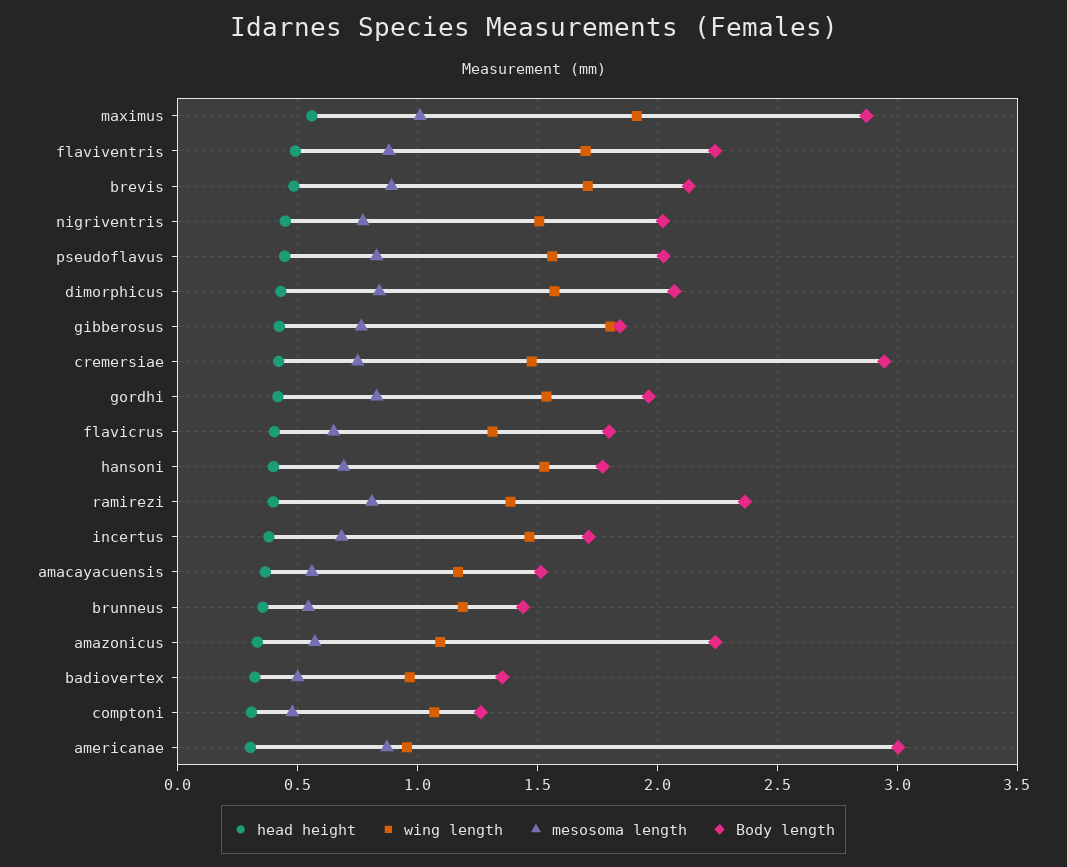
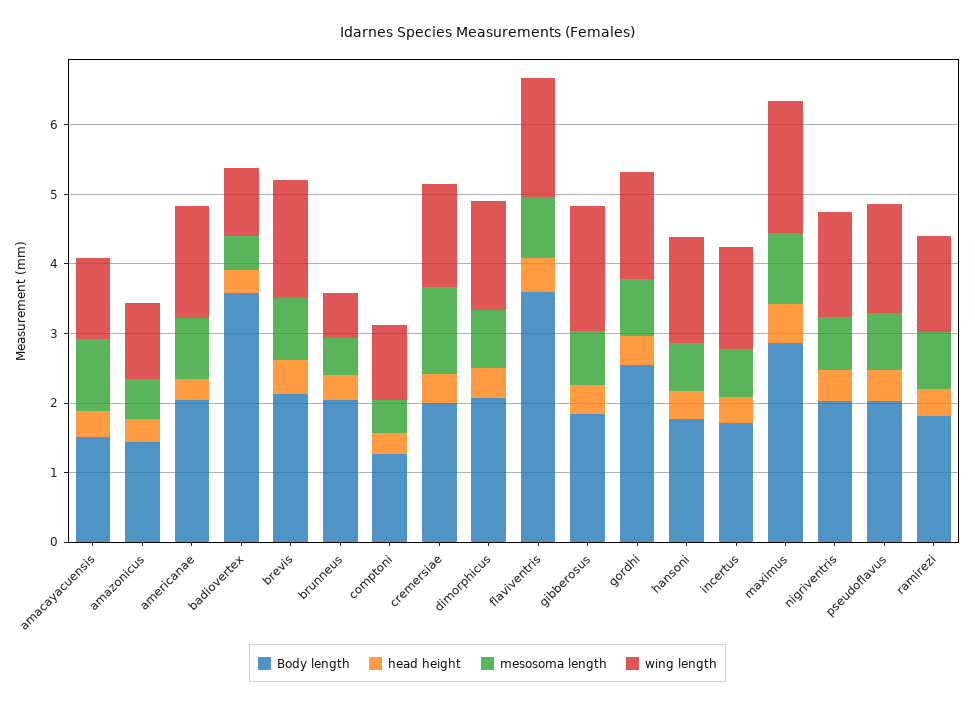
  {
    "head height": {
      "maximus": 0.55,
      "flaviventris": 0.5,
      "brevis": 0.5,
      "nigriventris": 0.45,
      "pseudoflavus": 0.45,
      "dimorphicus": 0.45,
      "gibberosus": 0.4,
      "cremersiae": 0.4,
      "gordhi": 0.4,
-     "flavicrus": 0.4,
      "hansoni": 0.4,
      "ramirezi": 0.4,
      "incertus": 0.4,
      "amacayacuensis": 0.35,
      "brunneus": 0.35,
      "amazonicus": 0.35,
      "badiovertex": 0.3,
      "comptoni": 0.3,
      "americanae": 0.3
    },
    "wing length": {
      "maximus": 1.9,
      "flaviventris": 1.7,
      "brevis": 1.7,
      "nigriventris": 1.5,
      "pseudoflavus": 1.55,
      "dimorphicus": 1.55,
      "gibberosus": 1.8,
      "cremersiae": 1.5,
      "gordhi": 1.55,
-     "flavicrus": 1.3,
      "hansoni": 1.55,
      "ramirezi": 1.4,
      "incertus": 1.45,
      "amacayacuensis": 1.15,
-     "brunneus": 1.2,
+     "brunneus": 0.6,
      "amazonicus": 1.1,
      "badiovertex": 0.95,
      "comptoni": 1.05,
-     "americanae": 0.95
+     "americanae": 1.6
    },
    "mesosoma length": {
      "maximus": 1,
      "flaviventris": 0.9,
      "brevis": 0.9,
      "nigriventris": 0.75,
      "pseudoflavus": 0.85,
      "dimorphicus": 0.85,
      "gibberosus": 0.75,
-     "cremersiae": 0.75,
+     "cremersiae": 1.2,
      "gordhi": 0.85,
-     "flavicrus": 0.65,
      "hansoni": 0.7,
      "ramirezi": 0.8,
      "incertus": 0.7,
-     "amacayacuensis": 0.55,
+     "amacayacuensis": 1,
      "brunneus": 0.55,
      "amazonicus": 0.55,
      "badiovertex": 0.5,
      "comptoni": 0.5,
      "americanae": 0.85
    },
    "Body length": {
      "maximus": 2.85,
-     "flaviventris": 2.25,
+     "flaviventris": 3.6,
      "brevis": 2.15,
      "nigriventris": 2,
      "pseudoflavus": 2.05,
      "dimorphicus": 2.05,
      "gibberosus": 1.85,
-     "cremersiae": 2.95,
+     "cremersiae": 2,
-     "gordhi": 1.95,
+     "gordhi": 2.6,
-     "flavicrus": 1.8,
      "hansoni": 1.75,
-     "ramirezi": 2.35,
+     "ramirezi": 1.8,
      "incertus": 1.7,
      "amacayacuensis": 1.5,
-     "brunneus": 1.45,
+     "brunneus": 2,
-     "amazonicus": 2.25,
+     "amazonicus": 1.4,
-     "badiovertex": 1.35,
+     "badiovertex": 3.6,
      "comptoni": 1.25,
-     "americanae": 3
+     "americanae": 2
    }
  }

